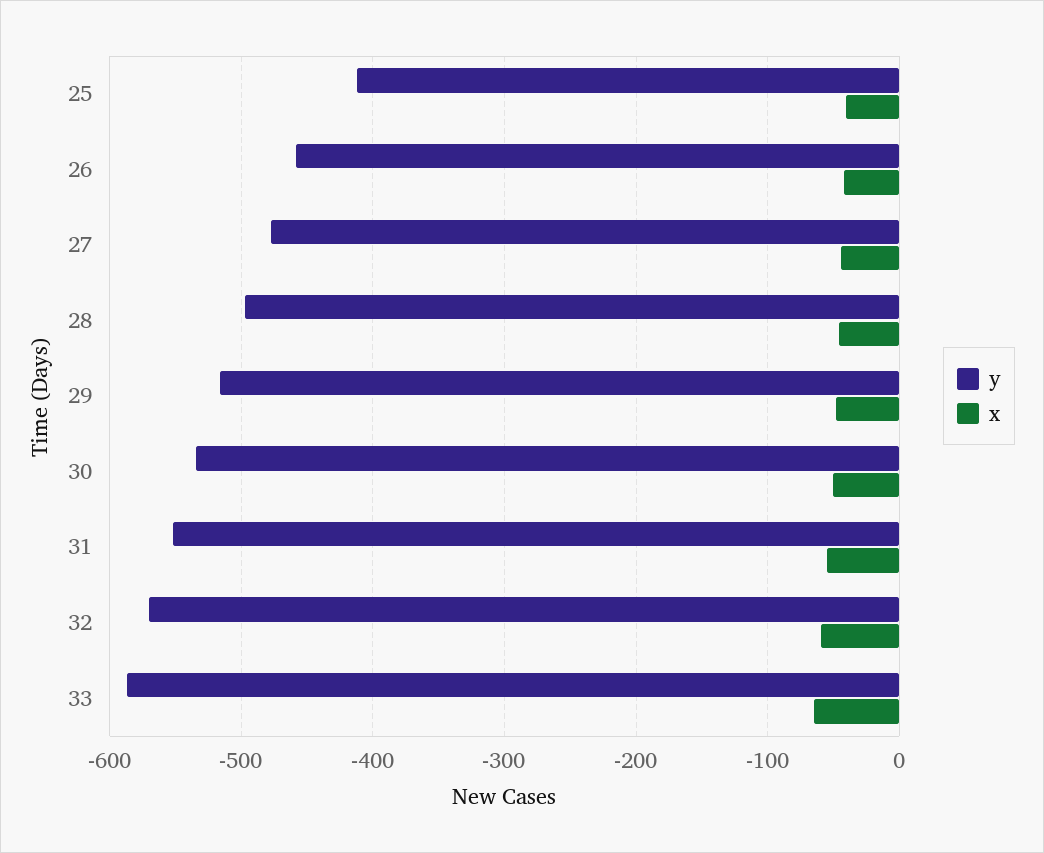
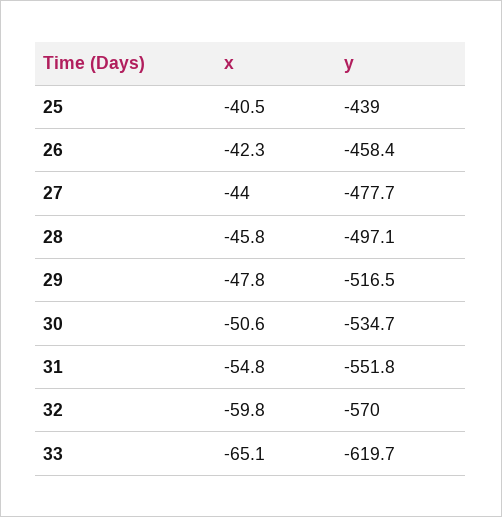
  {
    "y": {
-     "25": -410,
+     "25": -439,
      "26": -458.4,
      "27": -477.7,
      "28": -497.1,
      "29": -516.5,
      "30": -534.7,
      "31": -551.8,
      "32": -570,
-     "33": -590
+     "33": -619.7
    },
    "x": {
      "25": -40.5,
      "26": -42.3,
      "27": -44,
      "28": -45.8,
      "29": -47.8,
      "30": -50.6,
      "31": -54.8,
      "32": -59.8,
      "33": -65.1
    }
  }

